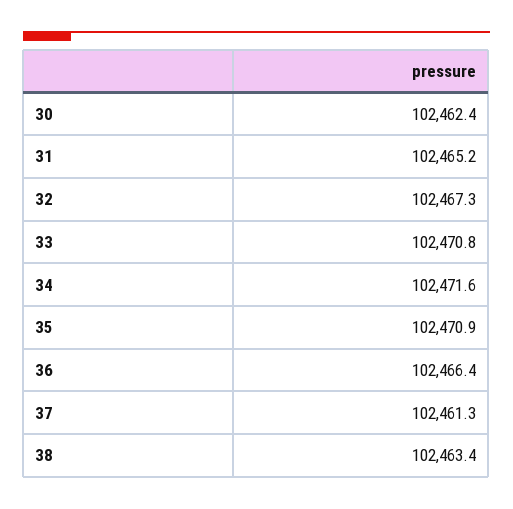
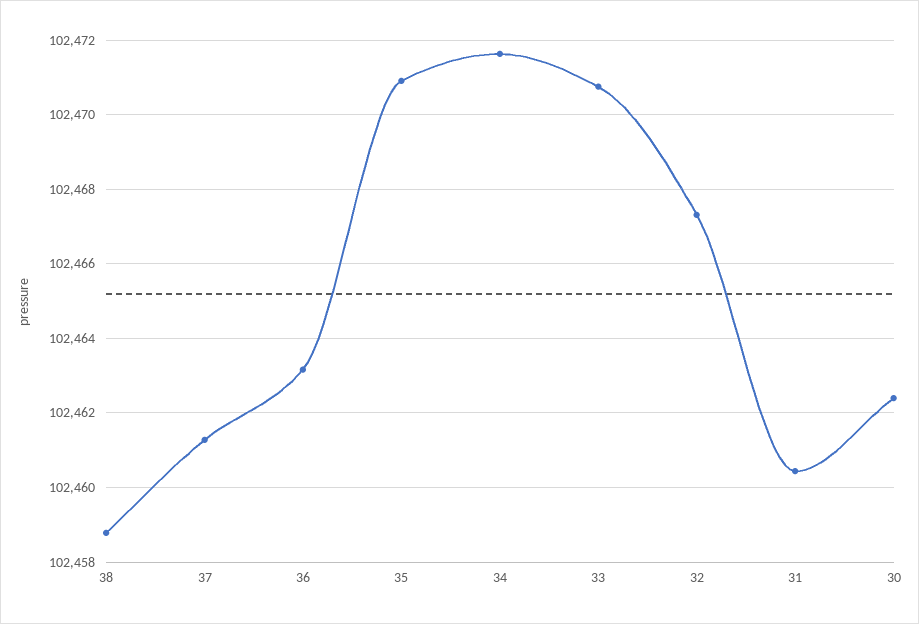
  {
    "30": 102462.4,
-   "31": 102465.2,
+   "31": 102460.4,
    "32": 102467.3,
    "33": 102470.8,
    "34": 102471.6,
    "35": 102470.9,
-   "36": 102466.4,
+   "36": 102463.2,
    "37": 102461.3,
-   "38": 102463.4
+   "38": 102458.8
  }

